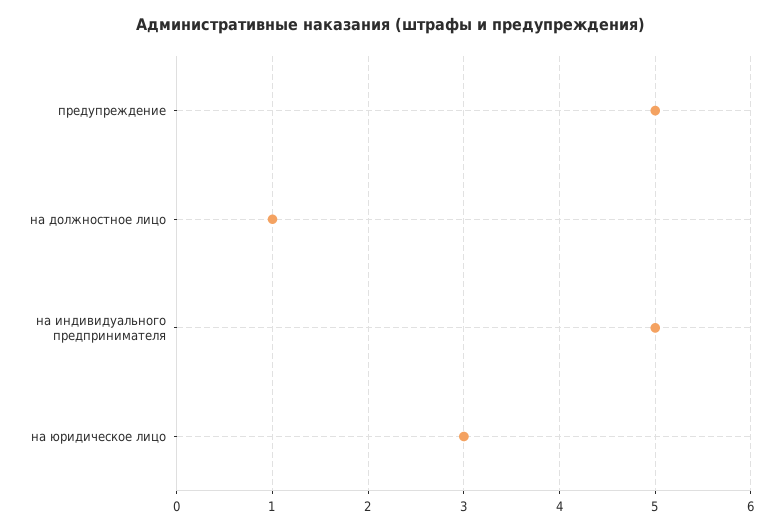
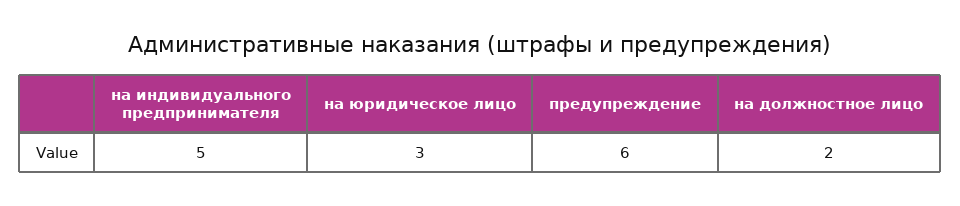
  {
-   "предупреждение": 5,
+   "предупреждение": 6,
-   "на должностное лицо": 1,
+   "на должностное лицо": 2,
    "на индивидуального предпринимателя": 5,
    "на юридическое лицо": 3
  }

